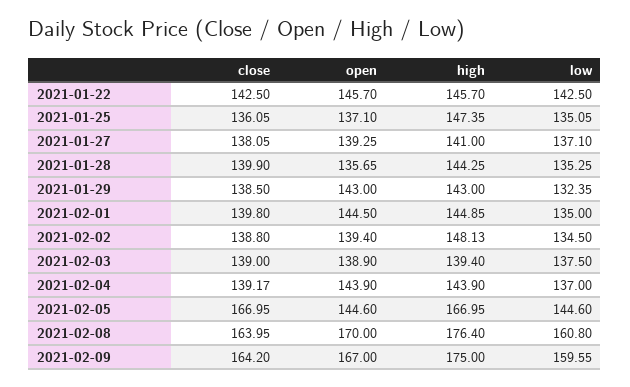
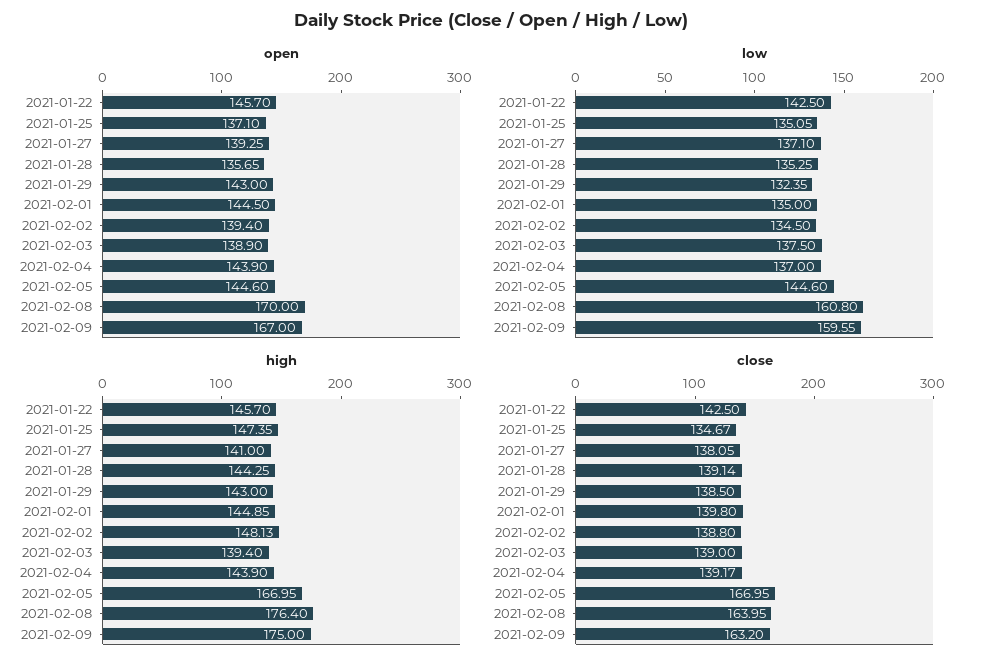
  {
    "close": {
      "2021-01-22": 142.5,
-     "2021-01-25": 136.05,
+     "2021-01-25": 134.67,
      "2021-01-27": 138.05,
-     "2021-01-28": 139.9,
+     "2021-01-28": 139.14,
      "2021-01-29": 138.5,
      "2021-02-01": 139.8,
      "2021-02-02": 138.8,
      "2021-02-03": 139,
      "2021-02-04": 139.17,
      "2021-02-05": 166.95,
      "2021-02-08": 163.95,
-     "2021-02-09": 164.2
+     "2021-02-09": 163.2
    },
    "open": {
      "2021-01-22": 145.7,
      "2021-01-25": 137.1,
      "2021-01-27": 139.25,
      "2021-01-28": 135.65,
      "2021-01-29": 143,
      "2021-02-01": 144.5,
      "2021-02-02": 139.4,
      "2021-02-03": 138.9,
      "2021-02-04": 143.9,
      "2021-02-05": 144.6,
      "2021-02-08": 170,
      "2021-02-09": 167
    },
    "high": {
      "2021-01-22": 145.7,
      "2021-01-25": 147.35,
      "2021-01-27": 141,
      "2021-01-28": 144.25,
      "2021-01-29": 143,
      "2021-02-01": 144.85,
      "2021-02-02": 148.13,
      "2021-02-03": 139.4,
      "2021-02-04": 143.9,
      "2021-02-05": 166.95,
      "2021-02-08": 176.4,
      "2021-02-09": 175
    },
    "low": {
      "2021-01-22": 142.5,
      "2021-01-25": 135.05,
      "2021-01-27": 137.1,
      "2021-01-28": 135.25,
      "2021-01-29": 132.35,
      "2021-02-01": 135,
      "2021-02-02": 134.5,
      "2021-02-03": 137.5,
      "2021-02-04": 137,
      "2021-02-05": 144.6,
      "2021-02-08": 160.8,
      "2021-02-09": 159.55
    }
  }

